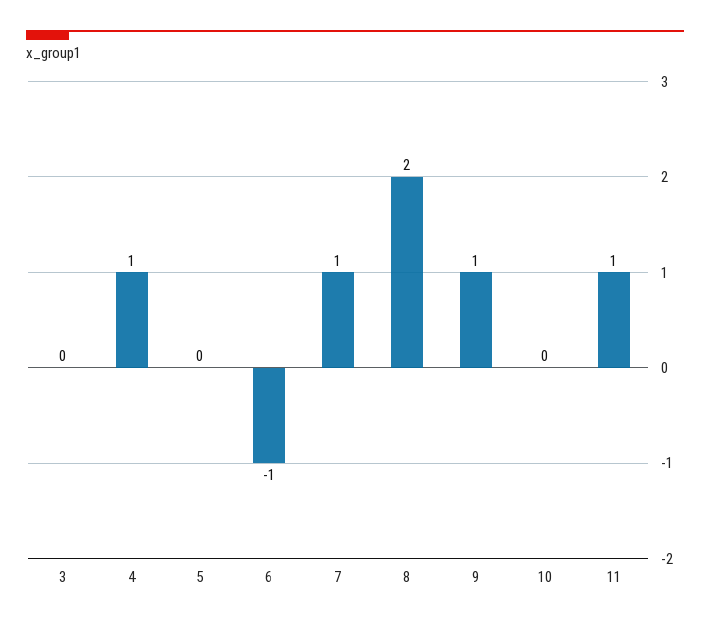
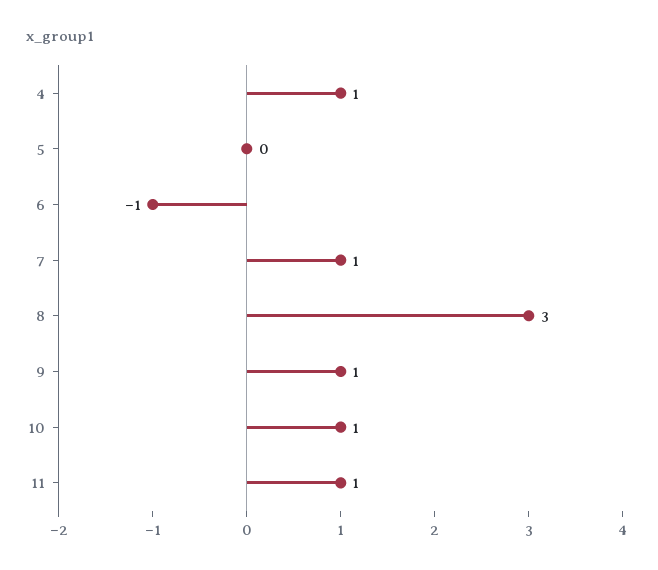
  {
-   "3": 0,
    "4": 1,
    "5": 0,
    "6": -1,
    "7": 1,
-   "8": 2,
+   "8": 3,
    "9": 1,
-   "10": 0,
+   "10": 1,
    "11": 1
  }

